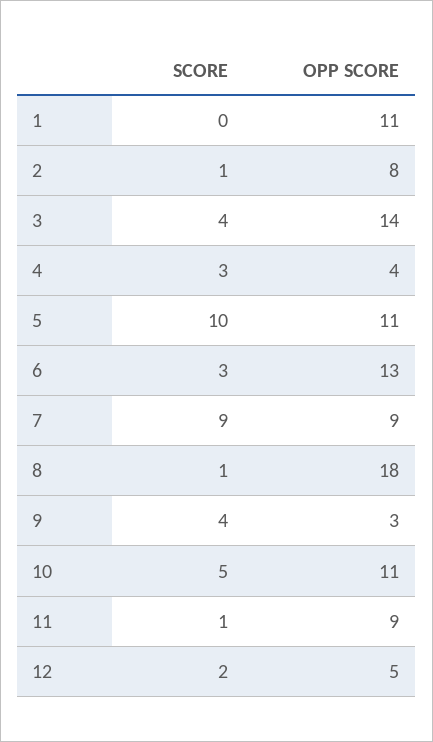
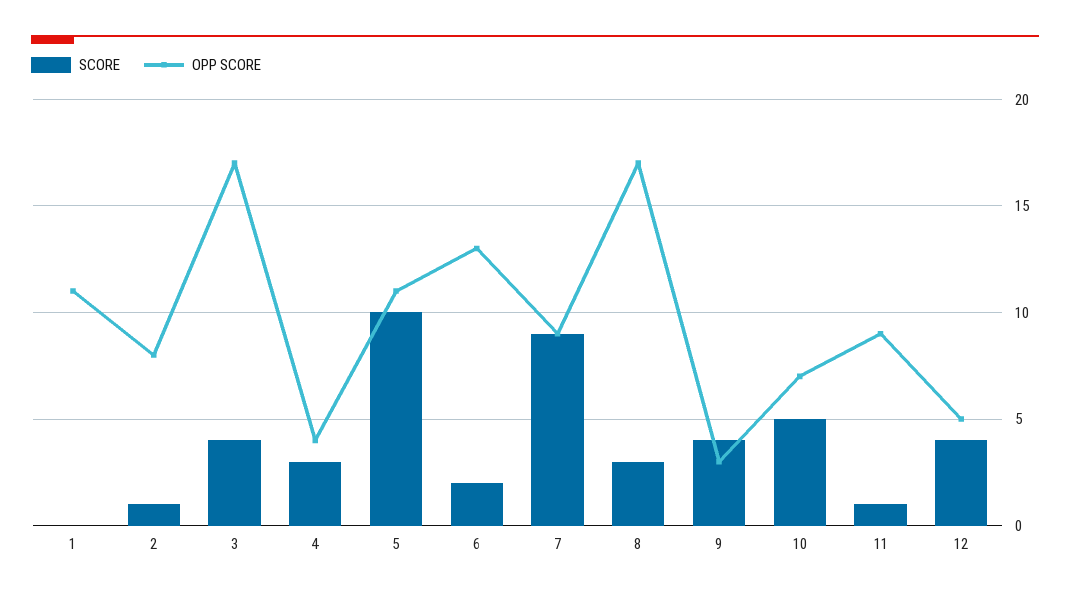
  {
    "SCORE": {
      "1": 0,
      "2": 1,
      "3": 4,
      "4": 3,
      "5": 10,
-     "6": 3,
+     "6": 2,
      "7": 9,
-     "8": 1,
+     "8": 3,
      "9": 4,
      "10": 5,
      "11": 1,
-     "12": 2
+     "12": 4
    },
    "OPP SCORE": {
      "1": 11,
      "2": 8,
-     "3": 14,
+     "3": 17,
      "4": 4,
      "5": 11,
      "6": 13,
      "7": 9,
-     "8": 18,
+     "8": 17,
      "9": 3,
-     "10": 11,
+     "10": 7,
      "11": 9,
      "12": 5
    }
  }

